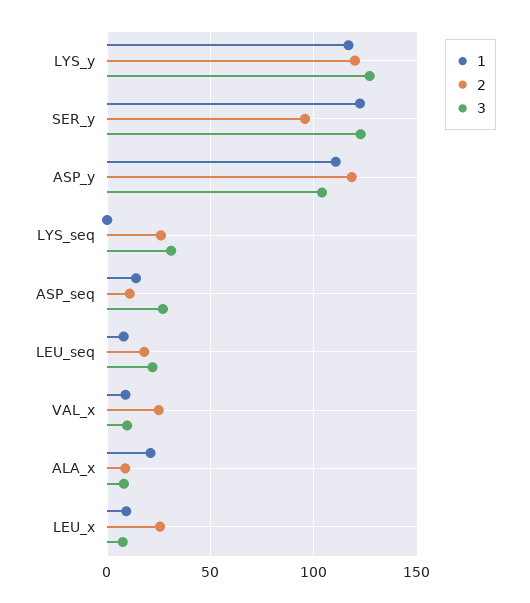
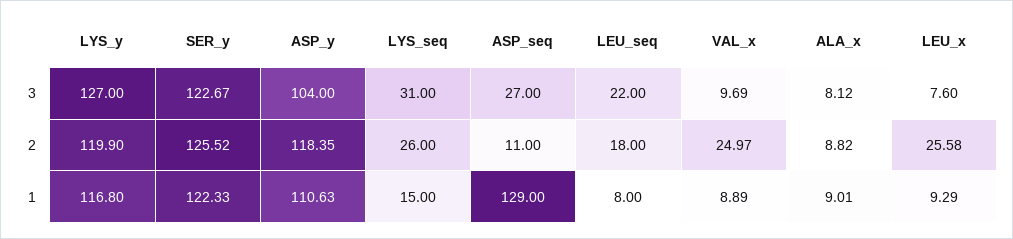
  {
    "1": {
      "LYS_y": 116.8,
      "SER_y": 122.33,
      "ASP_y": 110.63,
-     "LYS_seq": 0,
+     "LYS_seq": 15,
-     "ASP_seq": 15,
+     "ASP_seq": 129,
      "LEU_seq": 8,
      "VAL_x": 8.89,
-     "ALA_x": 20,
+     "ALA_x": 9.01,
      "LEU_x": 9.29
    },
    "2": {
      "LYS_y": 119.9,
-     "SER_y": 95,
+     "SER_y": 125.52,
      "ASP_y": 118.35,
      "LYS_seq": 26,
      "ASP_seq": 11,
      "LEU_seq": 18,
      "VAL_x": 24.97,
      "ALA_x": 8.82,
      "LEU_x": 25.58
    },
    "3": {
      "LYS_y": 127,
      "SER_y": 122.67,
      "ASP_y": 104,
      "LYS_seq": 31,
      "ASP_seq": 27,
      "LEU_seq": 22,
      "VAL_x": 9.69,
      "ALA_x": 8.12,
      "LEU_x": 7.6
    }
  }

